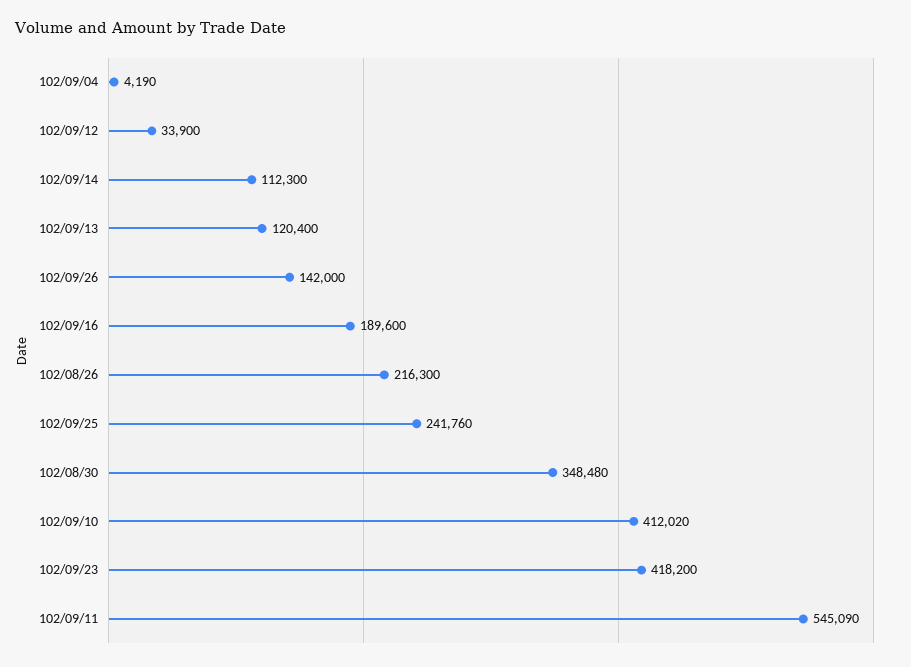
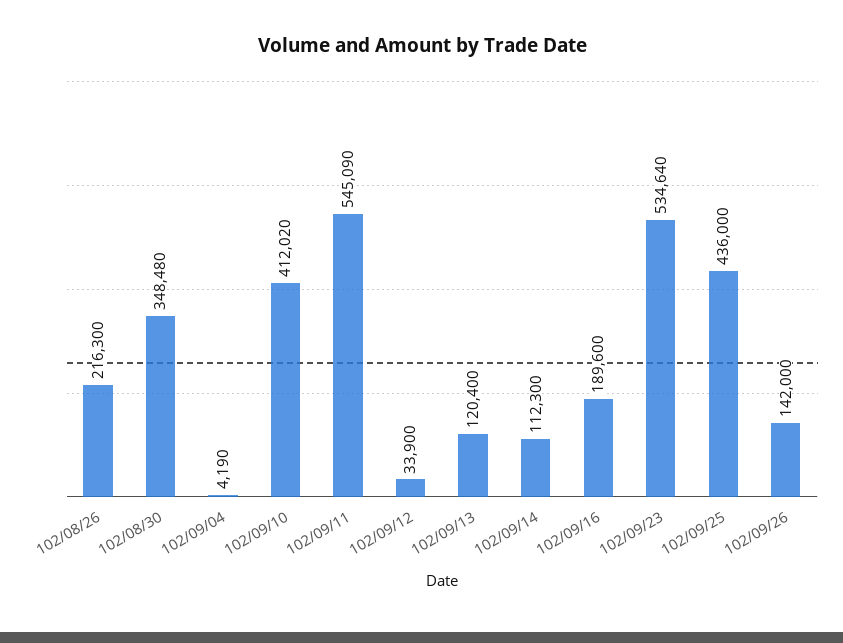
  {
    "102/09/04": 4190,
    "102/09/12": 33900,
    "102/09/14": 112300,
    "102/09/13": 120400,
    "102/09/26": 142000,
    "102/09/16": 189600,
    "102/08/26": 216300,
-   "102/09/25": 241760,
+   "102/09/25": 436000,
    "102/08/30": 348480,
    "102/09/10": 412020,
-   "102/09/23": 418200,
+   "102/09/23": 534640,
    "102/09/11": 545090
  }

